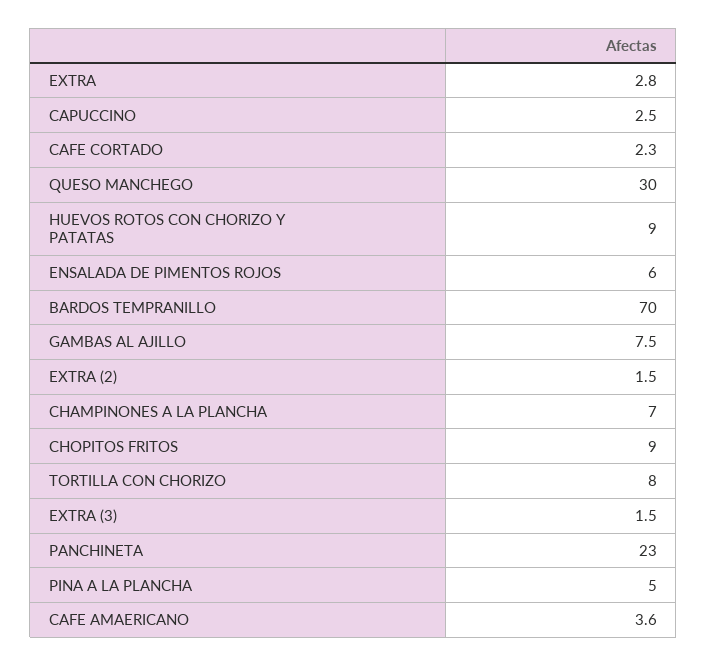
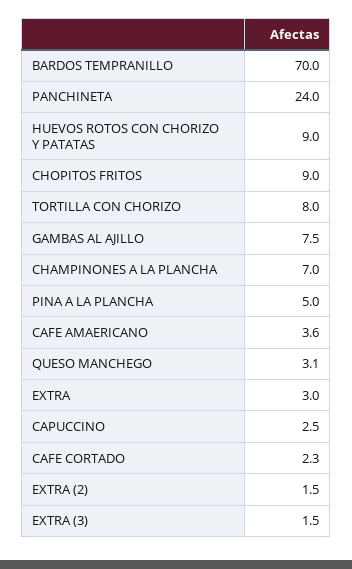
  {
-   "EXTRA": 2.8,
+   "EXTRA": 3,
    "CAPUCCINO": 2.5,
    "CAFE CORTADO": 2.3,
-   "QUESO MANCHEGO": 30,
+   "QUESO MANCHEGO": 3.1,
    "HUEVOS ROTOS CON CHORIZO Y PATATAS": 9,
-   "ENSALADA DE PIMENTOS ROJOS": 6,
    "BARDOS TEMPRANILLO": 70,
    "GAMBAS AL AJILLO": 7.5,
    "EXTRA (2)": 1.5,
    "CHAMPINONES A LA PLANCHA": 7,
    "CHOPITOS FRITOS": 9,
    "TORTILLA CON CHORIZO": 8,
    "EXTRA (3)": 1.5,
-   "PANCHINETA": 23,
+   "PANCHINETA": 24,
    "PINA A LA PLANCHA": 5,
    "CAFE AMAERICANO": 3.6
  }

